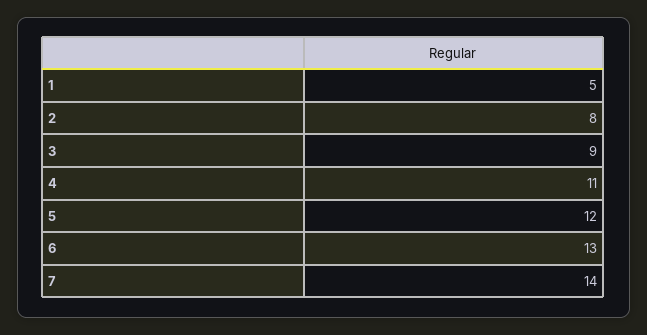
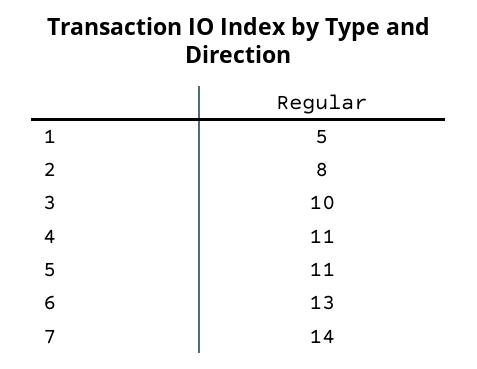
  {
    "1": 5,
    "2": 8,
-   "3": 9,
+   "3": 10,
    "4": 11,
-   "5": 12,
+   "5": 11,
    "6": 13,
    "7": 14
  }

